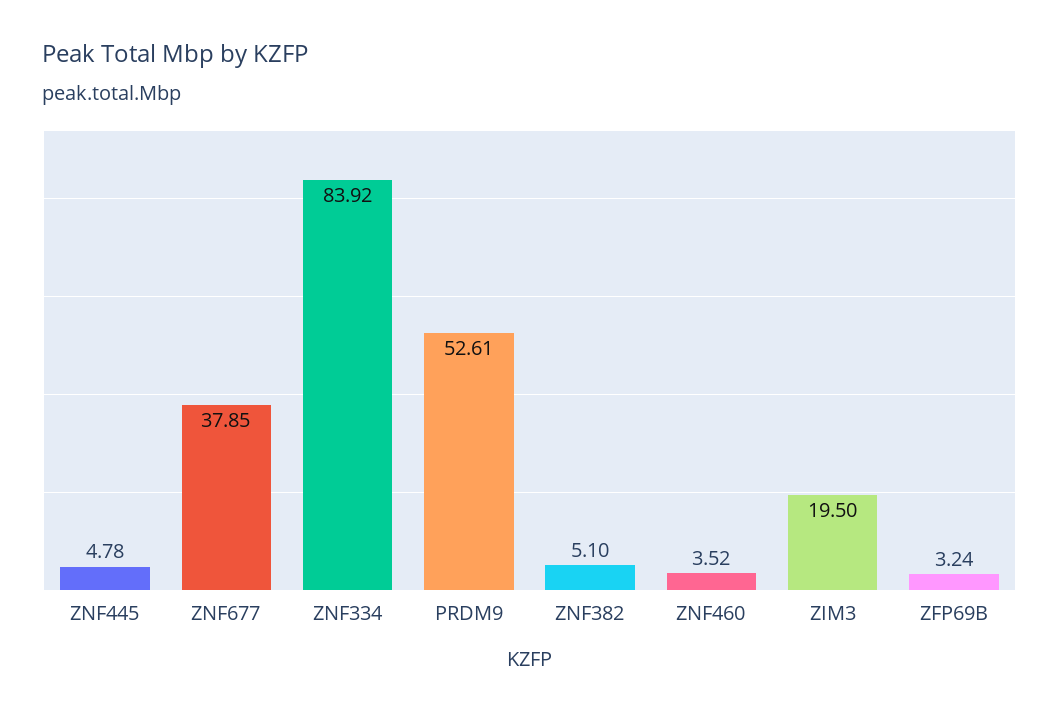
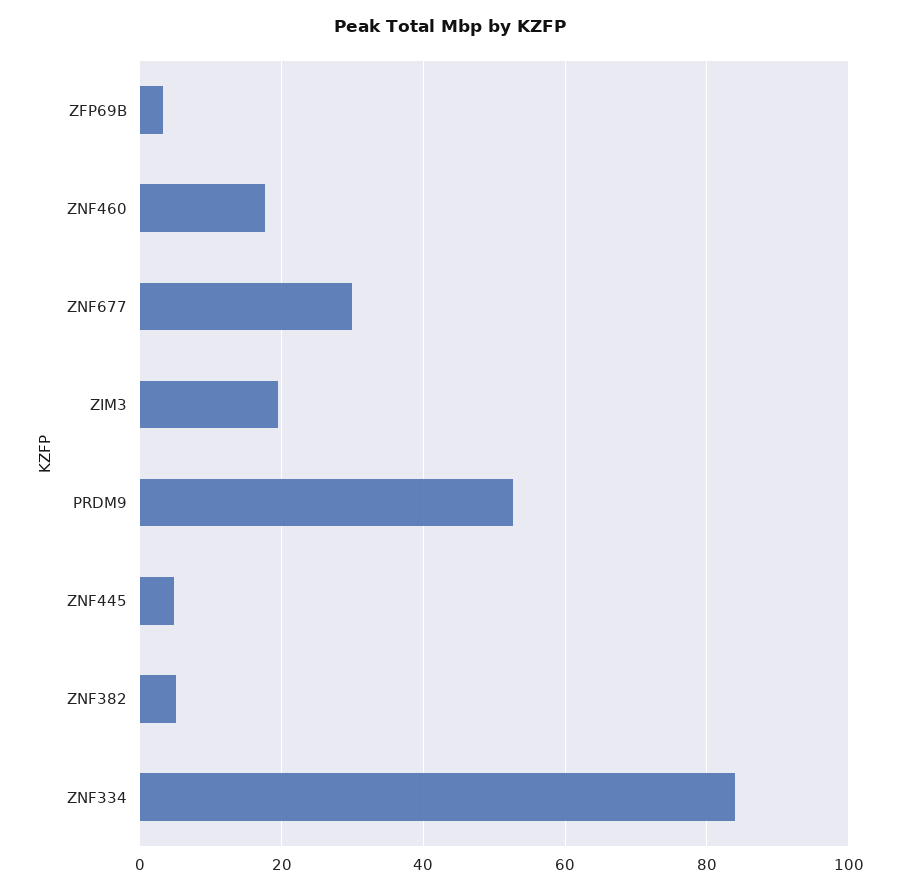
  {
    "ZNF445": 4.78,
-   "ZNF677": 37.85,
+   "ZNF677": 30,
    "ZNF334": 83.92,
    "PRDM9": 52.61,
    "ZNF382": 5.1,
-   "ZNF460": 3.52,
+   "ZNF460": 18,
    "ZIM3": 19.5,
    "ZFP69B": 3.24
  }

